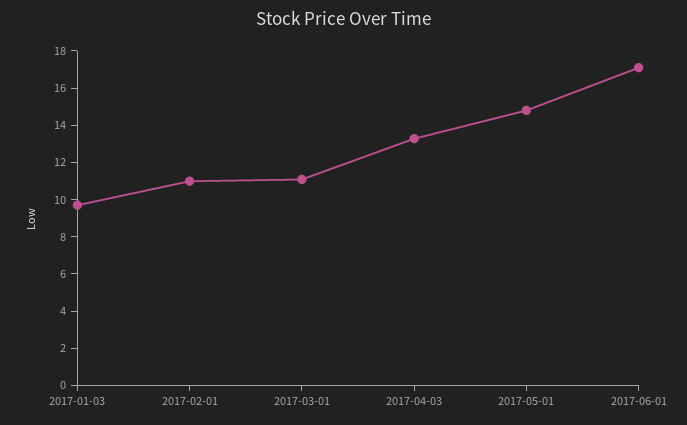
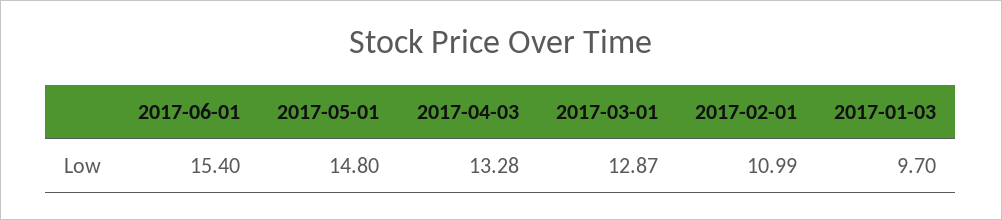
  {
    "2017-01-03": 9.7,
    "2017-02-01": 10.99,
-   "2017-03-01": 11,
+   "2017-03-01": 12.87,
    "2017-04-03": 13.28,
    "2017-05-01": 14.8,
-   "2017-06-01": 17
+   "2017-06-01": 15.4
  }

